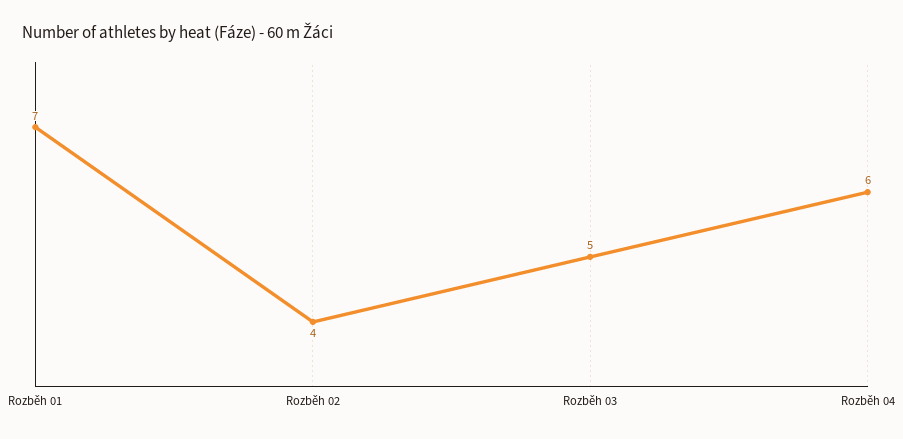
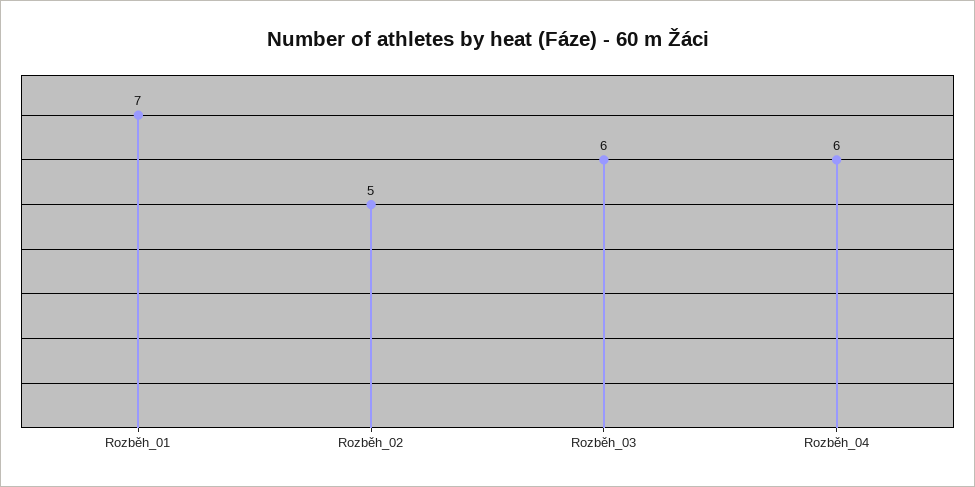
  {
    "Rozběh 01": 7,
-   "Rozběh 02": 4,
+   "Rozběh 02": 5,
-   "Rozběh 03": 5,
+   "Rozběh 03": 6,
    "Rozběh 04": 6
  }

